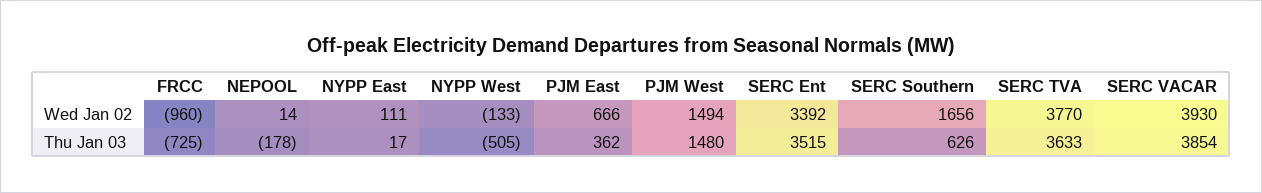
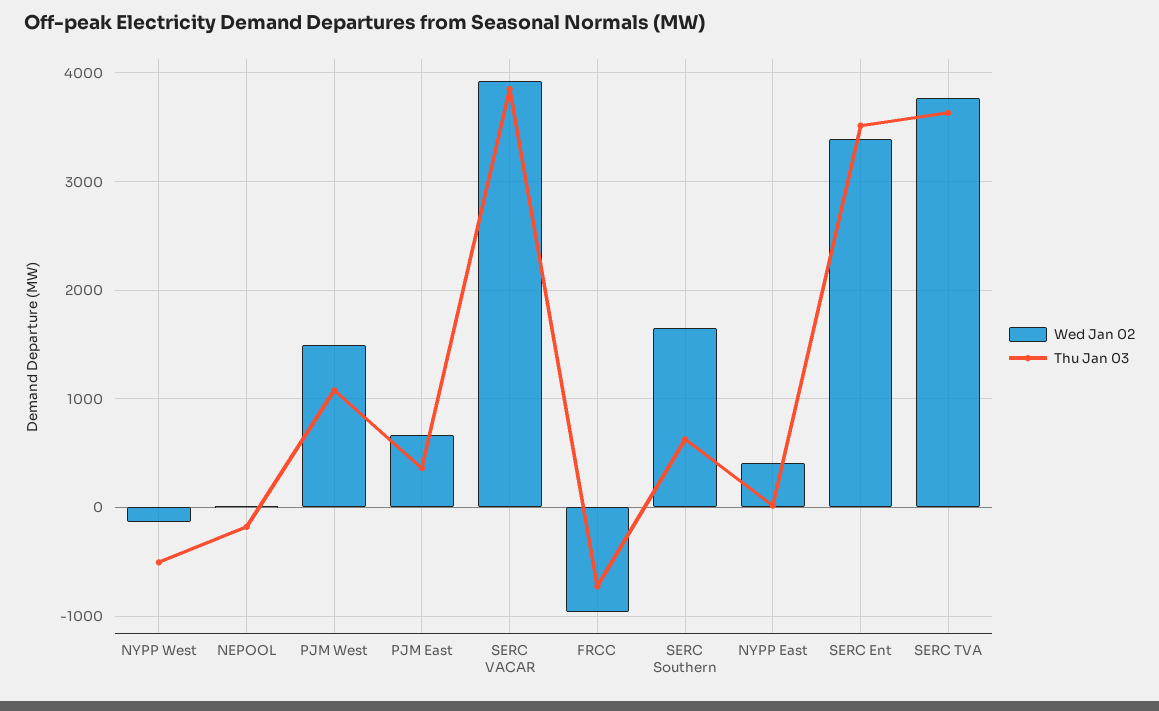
  {
    "Wed Jan 02": {
      "FRCC": -960,
      "NEPOOL": 14,
-     "NYPP East": 111,
+     "NYPP East": 400,
      "NYPP West": -133,
      "PJM East": 666,
      "PJM West": 1494,
      "SERC Ent": 3392,
      "SERC Southern": 1656,
      "SERC TVA": 3770,
      "SERC VACAR": 3930
    },
    "Thu Jan 03": {
      "FRCC": -725,
      "NEPOOL": -178,
      "NYPP East": 17,
      "NYPP West": -505,
      "PJM East": 362,
-     "PJM West": 1480,
+     "PJM West": 1100,
      "SERC Ent": 3515,
      "SERC Southern": 626,
      "SERC TVA": 3633,
      "SERC VACAR": 3854
    }
  }

